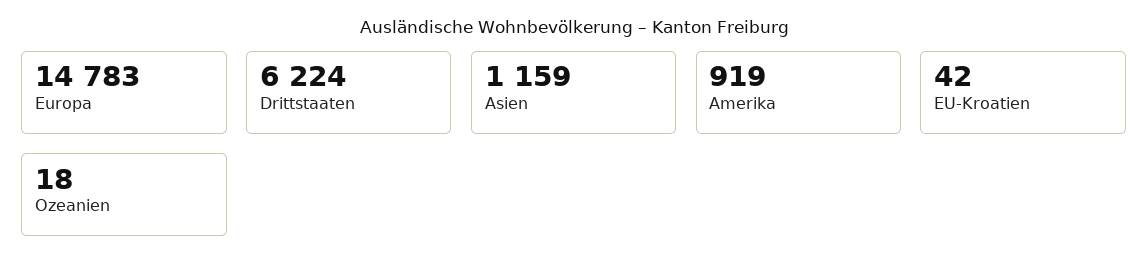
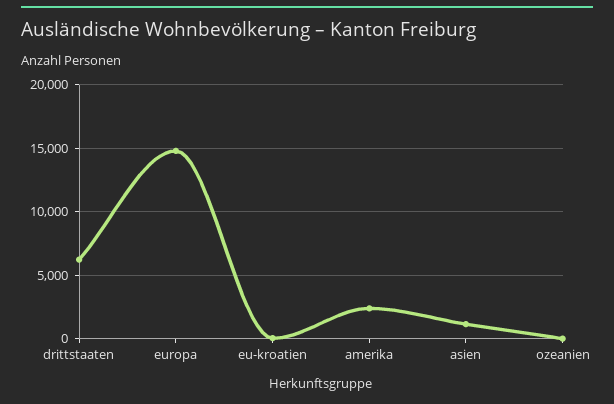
  {
    "Europa": 14783,
    "Drittstaaten": 6224,
    "Asien": 1159,
-   "Amerika": 919,
+   "Amerika": 2500,
    "EU-Kroatien": 42,
    "Ozeanien": 18
  }

